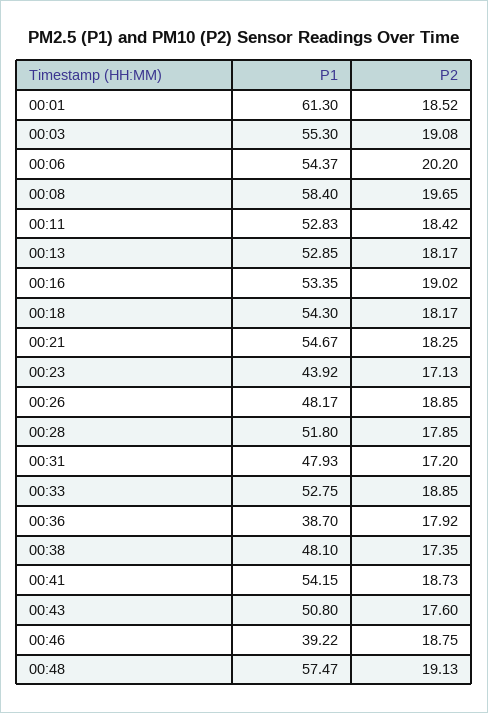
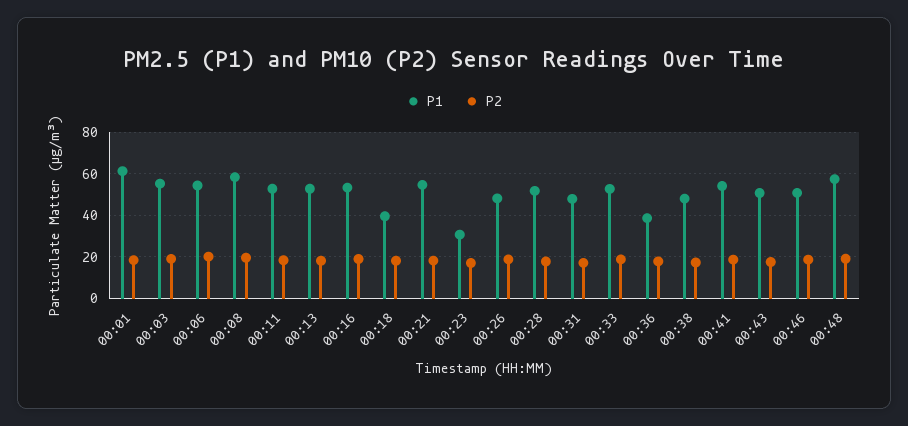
  {
    "P1": {
      "00:01": 61.3,
      "00:03": 55.3,
      "00:06": 54.37,
      "00:08": 58.4,
      "00:11": 52.83,
      "00:13": 52.85,
      "00:16": 53.35,
-     "00:18": 54.3,
+     "00:18": 40,
      "00:21": 54.67,
-     "00:23": 43.92,
+     "00:23": 30,
      "00:26": 48.17,
      "00:28": 51.8,
      "00:31": 47.93,
      "00:33": 52.75,
      "00:36": 38.7,
      "00:38": 48.1,
      "00:41": 54.15,
      "00:43": 50.8,
-     "00:46": 39.22,
+     "00:46": 50,
      "00:48": 57.47
    },
    "P2": {
      "00:01": 18.52,
      "00:03": 19.08,
      "00:06": 20.2,
      "00:08": 19.65,
      "00:11": 18.42,
      "00:13": 18.17,
      "00:16": 19.02,
      "00:18": 18.17,
      "00:21": 18.25,
      "00:23": 17.13,
      "00:26": 18.85,
      "00:28": 17.85,
      "00:31": 17.2,
      "00:33": 18.85,
      "00:36": 17.92,
      "00:38": 17.35,
      "00:41": 18.73,
      "00:43": 17.6,
      "00:46": 18.75,
      "00:48": 19.13
    }
  }

